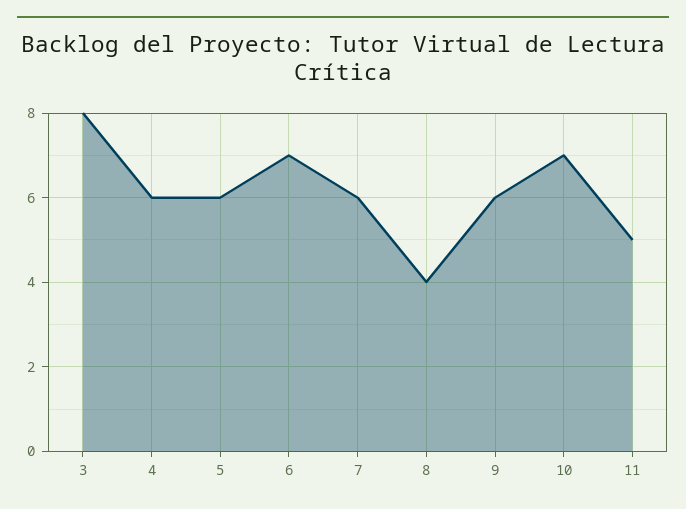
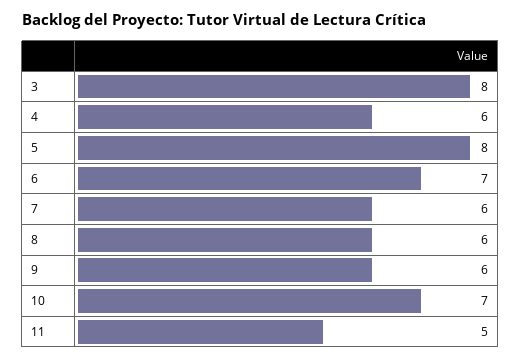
  {
    "3": 8,
    "4": 6,
-   "5": 6,
+   "5": 8,
    "6": 7,
    "7": 6,
-   "8": 4,
+   "8": 6,
    "9": 6,
    "10": 7,
    "11": 5
  }

